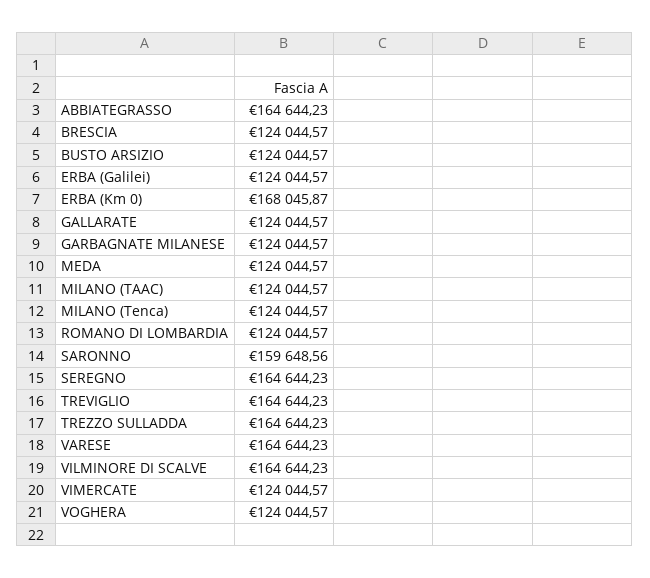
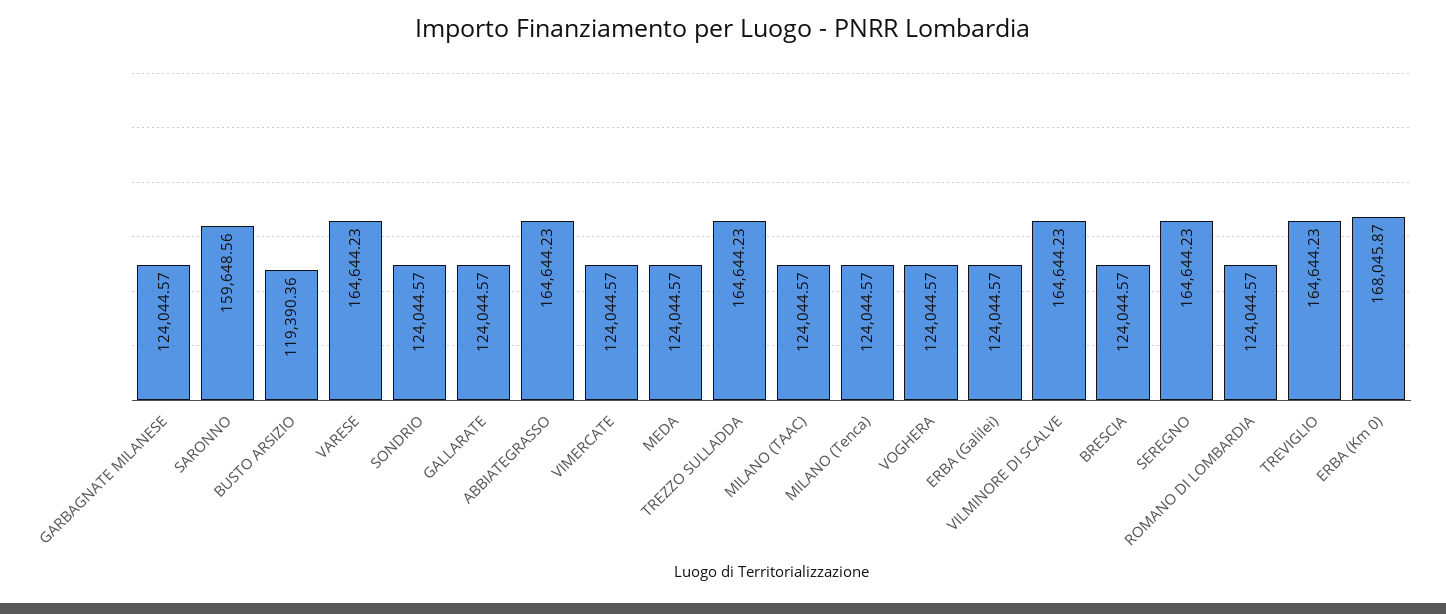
  {
    "ABBIATEGRASSO": 164644.23,
    "BRESCIA": 124044.57,
-   "BUSTO ARSIZIO": 124044.57,
+   "BUSTO ARSIZIO": 119390.36,
    "ERBA (Galilei)": 124044.57,
    "ERBA (Km 0)": 168045.87,
    "GALLARATE": 124044.57,
    "GARBAGNATE MILANESE": 124044.57,
    "MEDA": 124044.57,
    "MILANO (TAAC)": 124044.57,
    "MILANO (Tenca)": 124044.57,
    "ROMANO DI LOMBARDIA": 124044.57,
    "SARONNO": 159648.56,
    "SEREGNO": 164644.23,
    "TREVIGLIO": 164644.23,
    "TREZZO SULLADDA": 164644.23,
    "VARESE": 164644.23,
    "VILMINORE DI SCALVE": 164644.23,
    "VIMERCATE": 124044.57,
-   "VOGHERA": 124044.57
+   "VOGHERA": 124044.57,
+   "SONDRIO": 124044.57
  }

